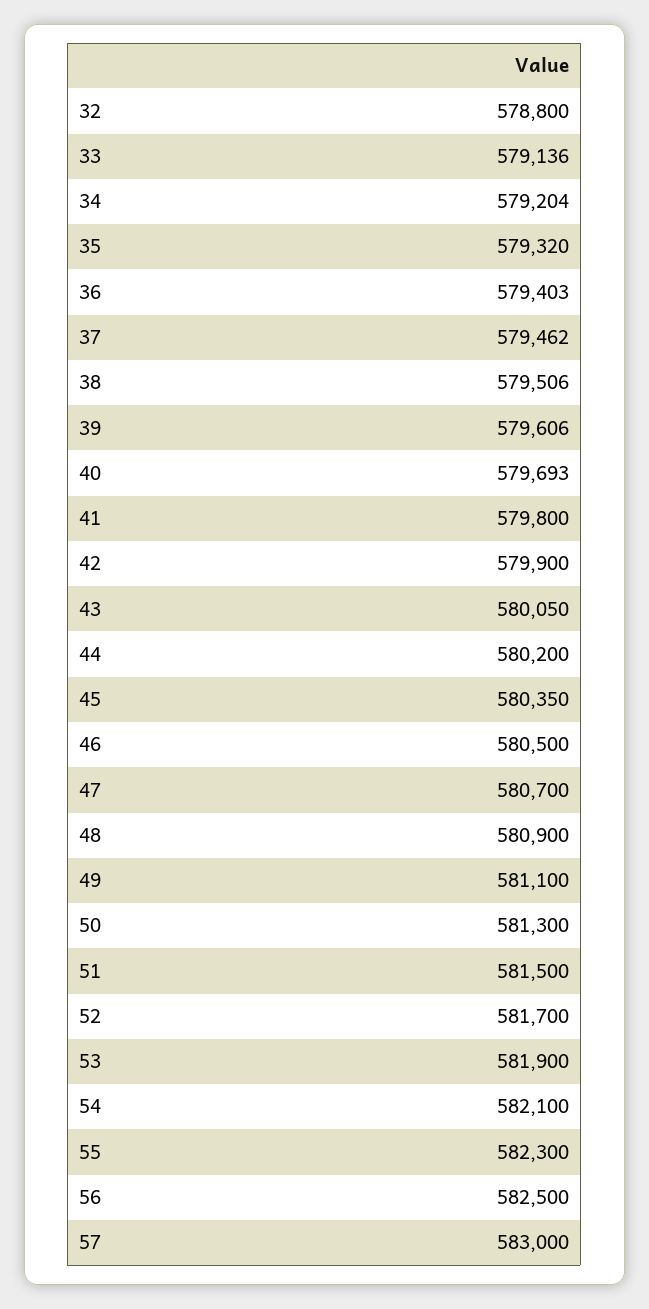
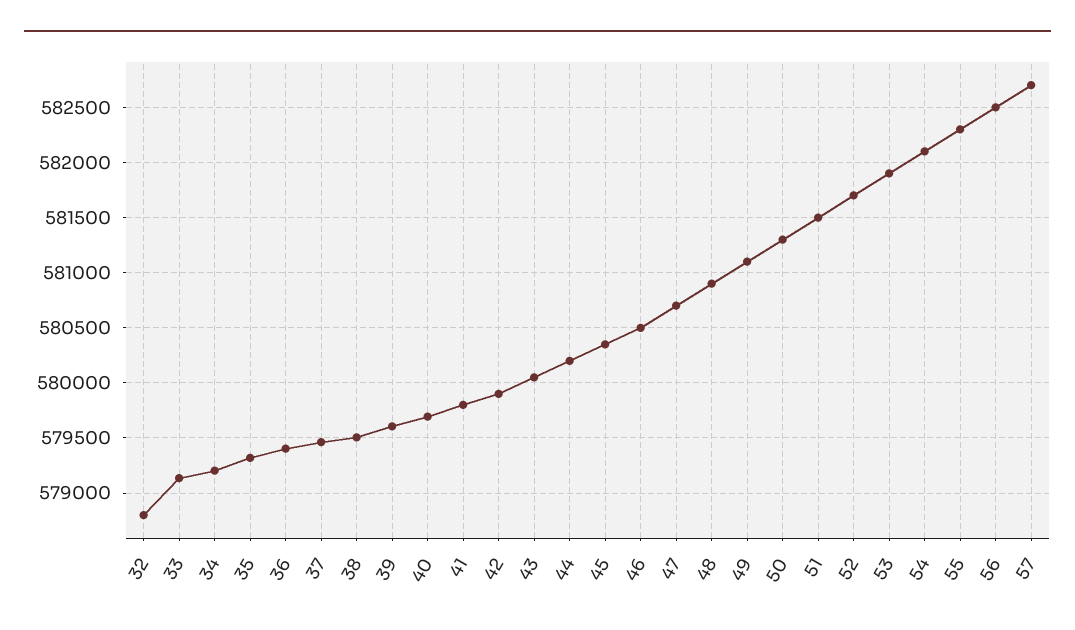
  {
    "32": 578800,
    "33": 579136,
    "34": 579204,
    "35": 579320,
    "36": 579403,
    "37": 579462,
    "38": 579506,
    "39": 579606,
    "40": 579693,
    "41": 579800,
    "42": 579900,
    "43": 580050,
    "44": 580200,
    "45": 580350,
    "46": 580500,
    "47": 580700,
    "48": 580900,
    "49": 581100,
    "50": 581300,
    "51": 581500,
    "52": 581700,
    "53": 581900,
    "54": 582100,
    "55": 582300,
    "56": 582500,
-   "57": 583000
+   "57": 582700
  }

